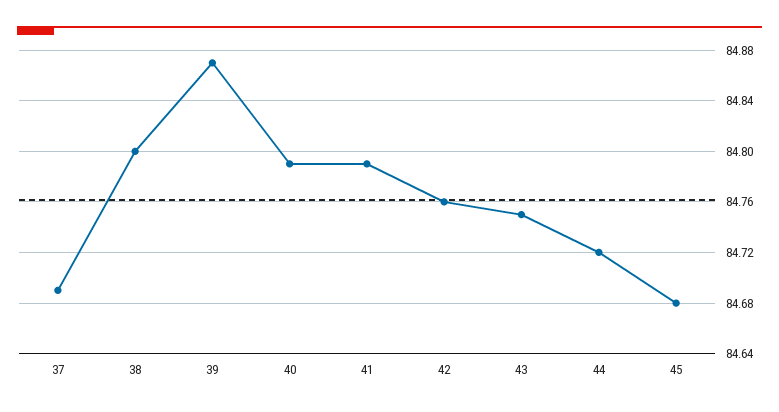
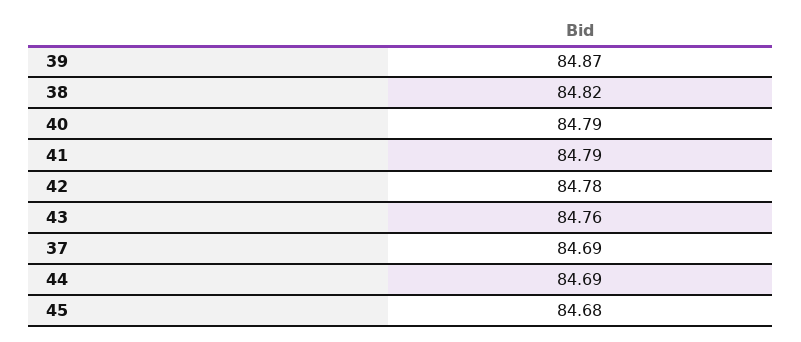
  {
    "37": 84.69,
-   "38": 84.8,
+   "38": 84.82,
    "39": 84.87,
    "40": 84.79,
    "41": 84.79,
-   "42": 84.76,
+   "42": 84.78,
-   "43": 84.75,
+   "43": 84.76,
-   "44": 84.72,
+   "44": 84.69,
    "45": 84.68
  }

